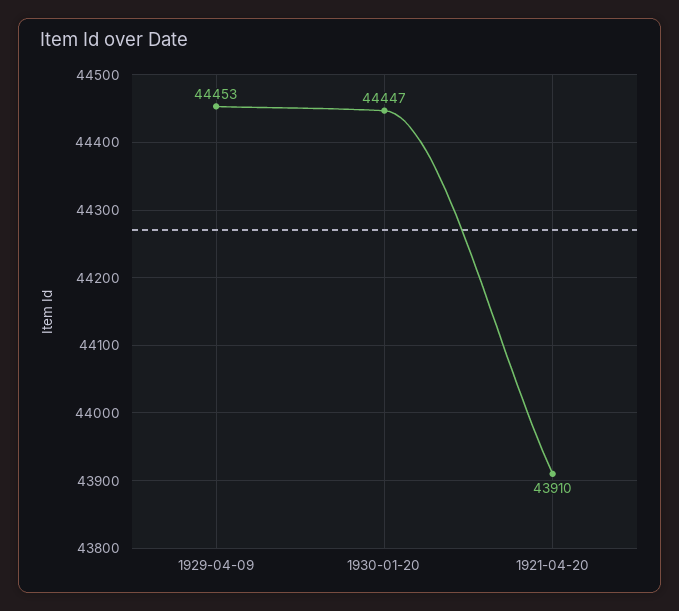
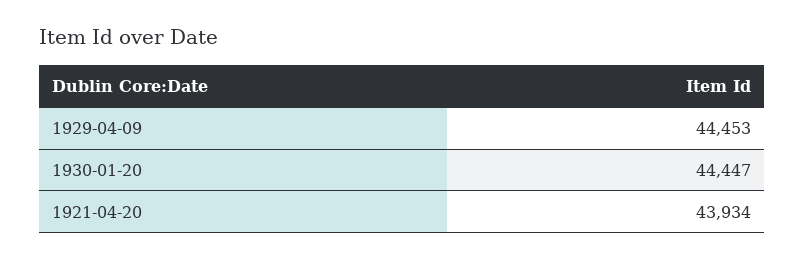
  {
    "1929-04-09": 44453,
    "1930-01-20": 44447,
-   "1921-04-20": 43910
+   "1921-04-20": 43934
  }

